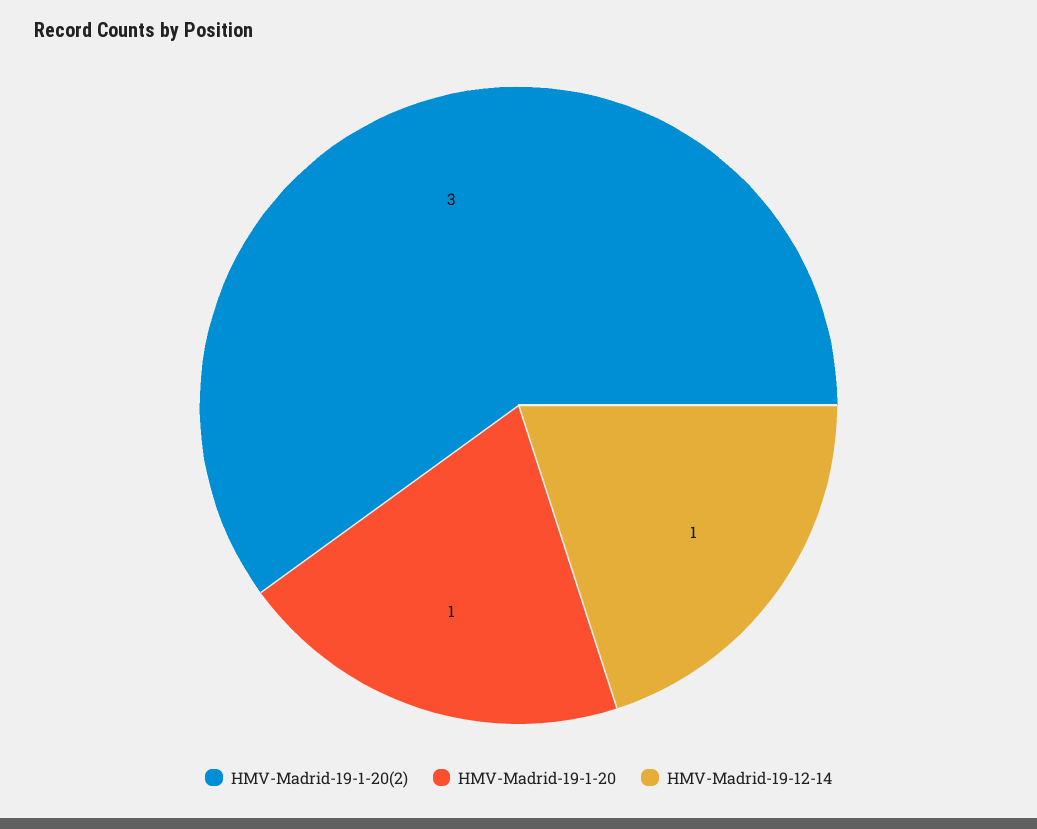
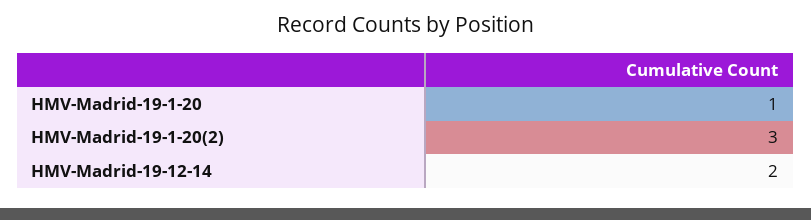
  {
    "HMV-Madrid-19-1-20(2)": 3,
    "HMV-Madrid-19-1-20": 1,
-   "HMV-Madrid-19-12-14": 1
+   "HMV-Madrid-19-12-14": 2
  }

